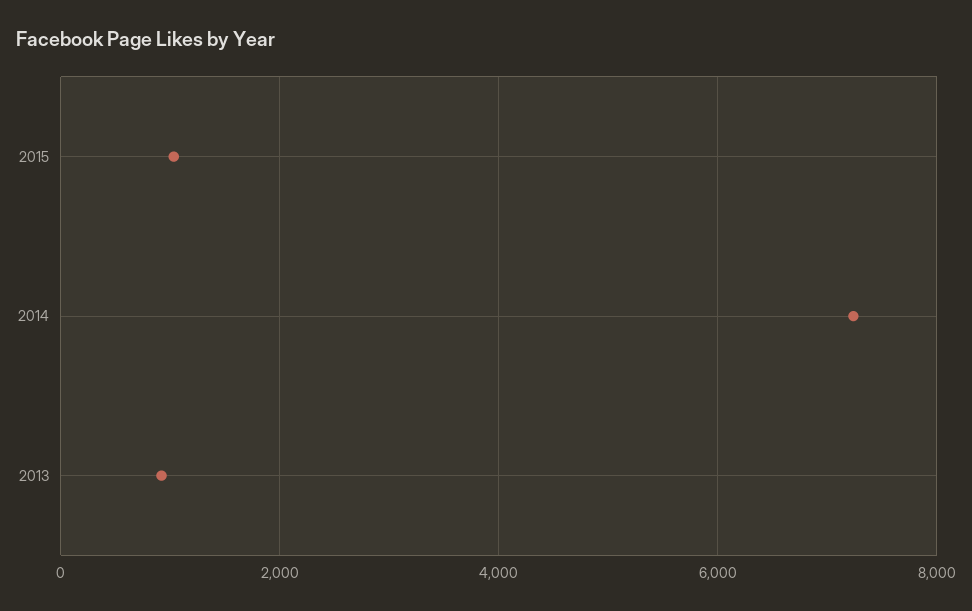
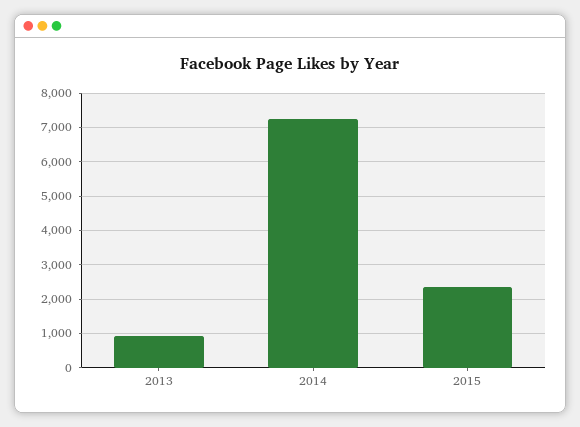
  {
-   "2015": 1000,
+   "2015": 2400,
    "2014": 7200,
    "2013": 1000
  }

